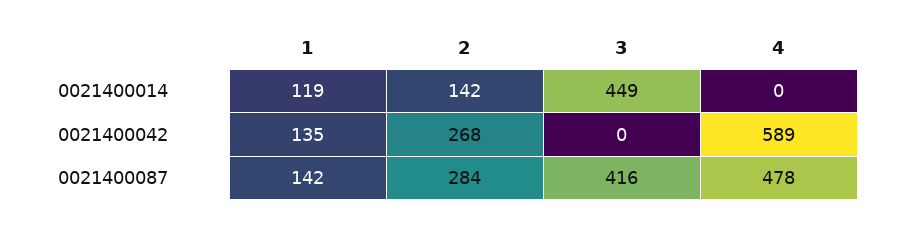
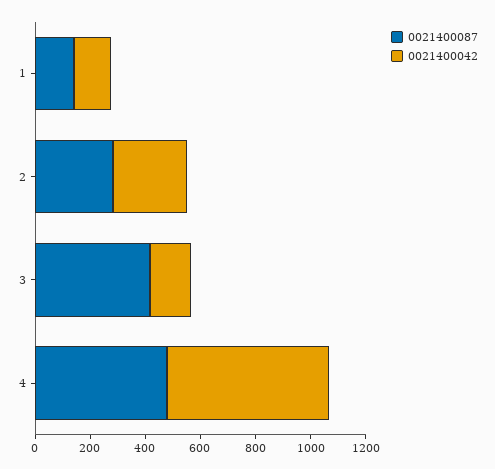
  {
-   "0021400014": {
-     "1": 119,
-     "2": 142,
-     "3": 449,
-     "4": 0
-   },
    "0021400042": {
      "1": 135,
      "2": 268,
-     "3": 0,
+     "3": 150,
      "4": 589
    },
    "0021400087": {
      "1": 142,
      "2": 284,
      "3": 416,
      "4": 478
    }
  }

